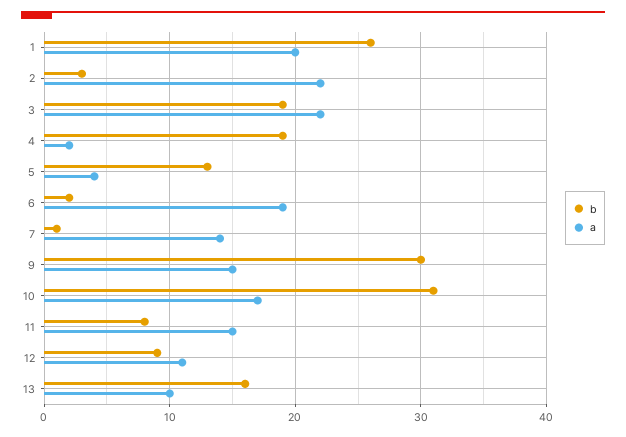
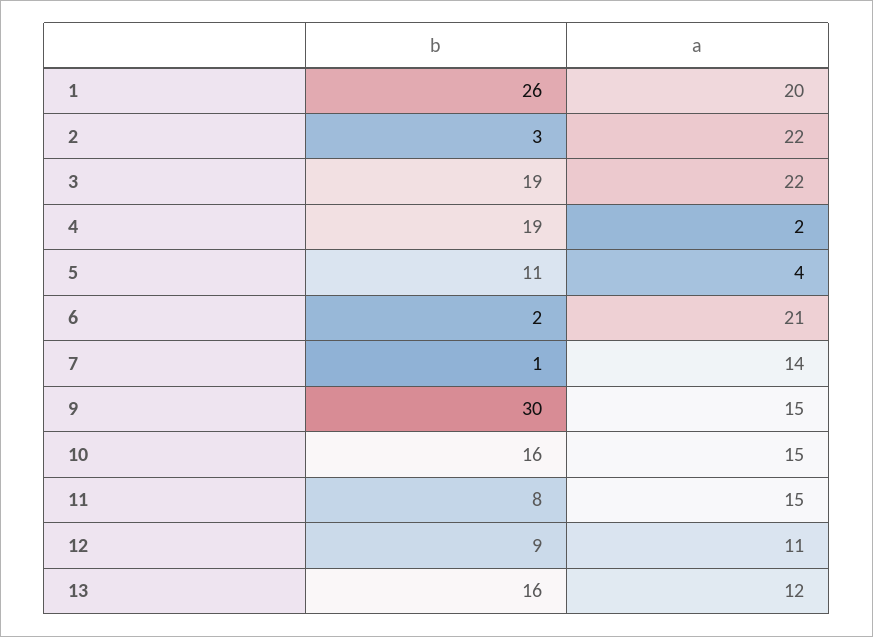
  {
    "b": {
      "1": 26,
      "2": 3,
      "3": 19,
      "4": 19,
-     "5": 13,
+     "5": 11,
      "6": 2,
      "7": 1,
      "9": 30,
-     "10": 31,
+     "10": 16,
      "11": 8,
      "12": 9,
      "13": 16
    },
    "a": {
      "1": 20,
      "2": 22,
      "3": 22,
      "4": 2,
      "5": 4,
-     "6": 19,
+     "6": 21,
      "7": 14,
      "9": 15,
-     "10": 17,
+     "10": 15,
      "11": 15,
      "12": 11,
-     "13": 10
+     "13": 12
    }
  }

